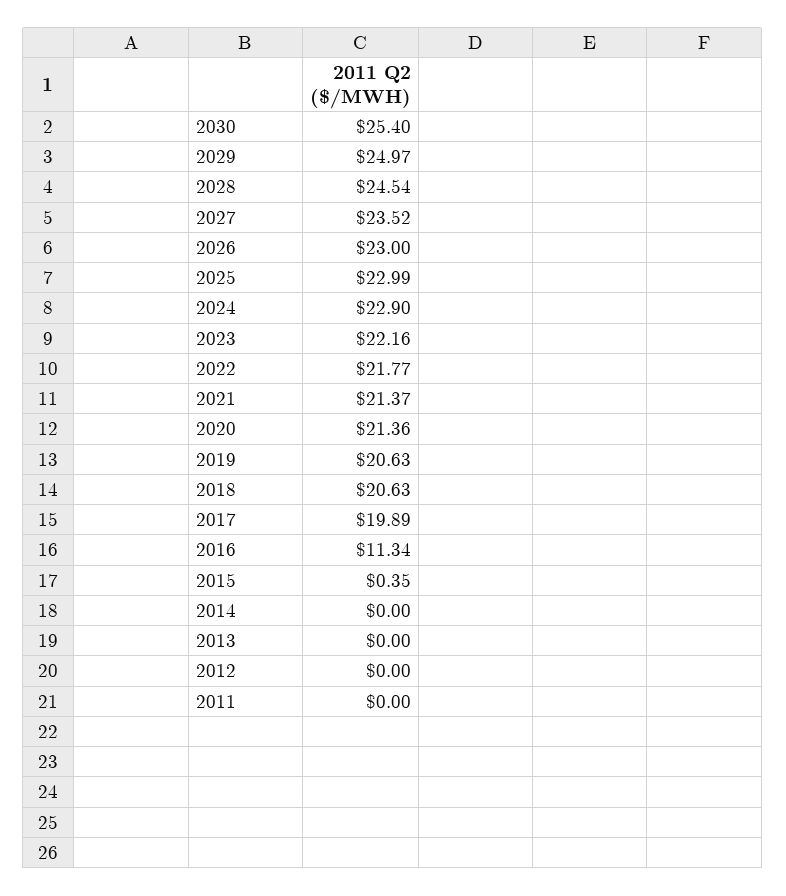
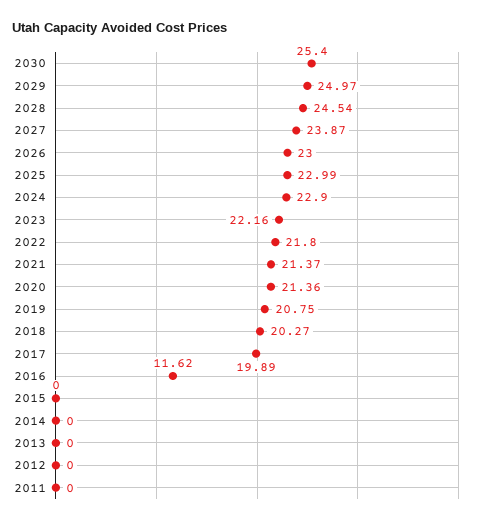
  {
    "2030": 25.4,
    "2029": 24.97,
    "2028": 24.54,
-   "2027": 23.52,
+   "2027": 23.87,
    "2026": 23,
    "2025": 22.99,
    "2024": 22.9,
    "2023": 22.16,
-   "2022": 21.77,
+   "2022": 21.8,
    "2021": 21.37,
    "2020": 21.36,
-   "2019": 20.63,
+   "2019": 20.75,
-   "2018": 20.63,
+   "2018": 20.27,
    "2017": 19.89,
-   "2016": 11.34,
+   "2016": 11.62,
-   "2015": 0.35,
+   "2015": 0,
    "2014": 0,
    "2013": 0,
    "2012": 0,
    "2011": 0
  }

